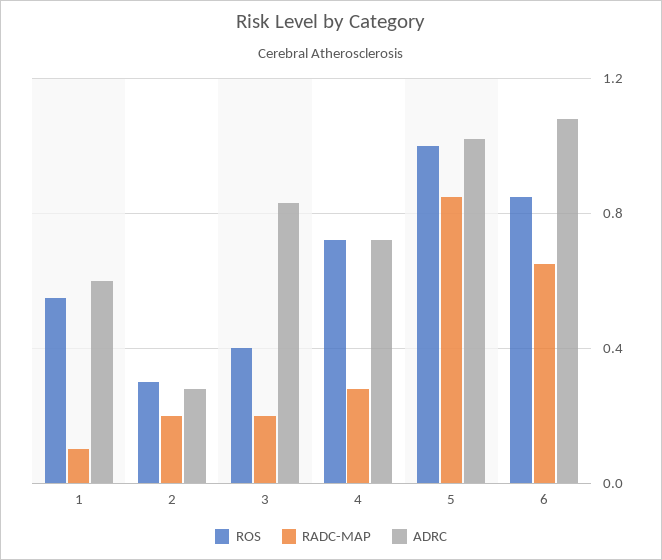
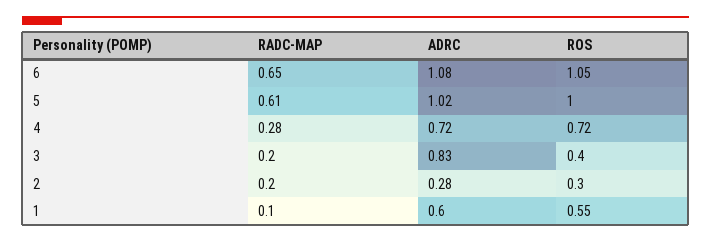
  {
    "ROS": {
      "1": 0.55,
      "2": 0.3,
      "3": 0.4,
      "4": 0.72,
      "5": 1,
-     "6": 0.85
+     "6": 1.05
    },
    "RADC-MAP": {
      "1": 0.1,
      "2": 0.2,
      "3": 0.2,
      "4": 0.28,
-     "5": 0.85,
+     "5": 0.61,
      "6": 0.65
    },
    "ADRC": {
      "1": 0.6,
      "2": 0.28,
      "3": 0.83,
      "4": 0.72,
      "5": 1.02,
      "6": 1.08
    }
  }

